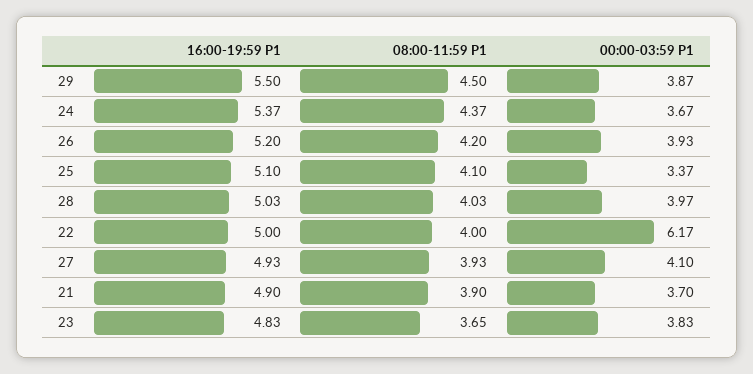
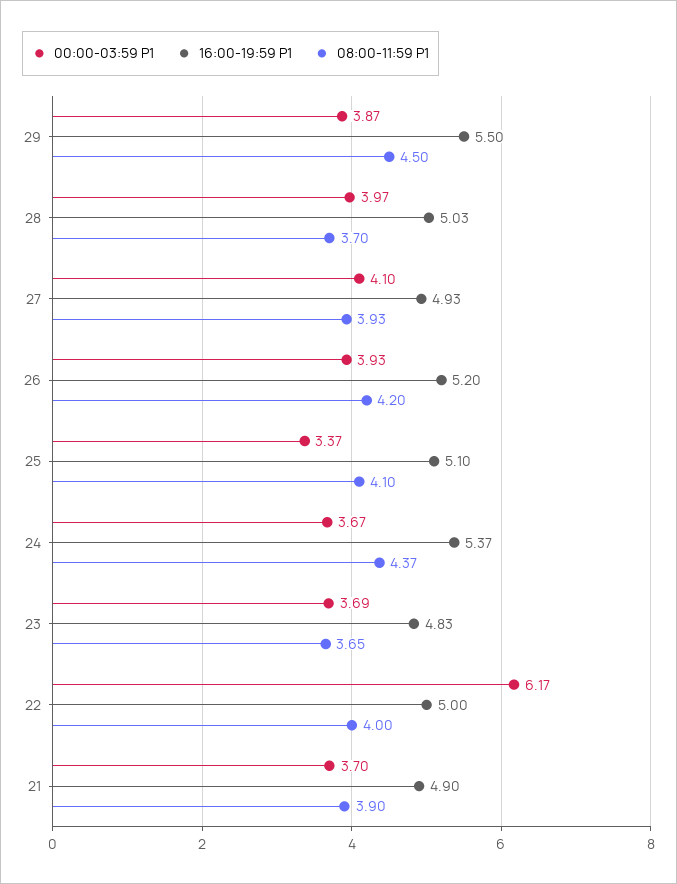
  {
    "16:00-19:59 P1": {
      "29": 5.5,
      "24": 5.37,
      "26": 5.2,
      "25": 5.1,
      "28": 5.03,
      "22": 5,
      "27": 4.93,
      "21": 4.9,
      "23": 4.83
    },
    "08:00-11:59 P1": {
      "29": 4.5,
      "24": 4.37,
      "26": 4.2,
      "25": 4.1,
-     "28": 4.03,
+     "28": 3.7,
      "22": 4,
      "27": 3.93,
      "21": 3.9,
      "23": 3.65
    },
    "00:00-03:59 P1": {
      "29": 3.87,
      "24": 3.67,
      "26": 3.93,
      "25": 3.37,
      "28": 3.97,
      "22": 6.17,
      "27": 4.1,
      "21": 3.7,
-     "23": 3.83
+     "23": 3.69
    }
  }

